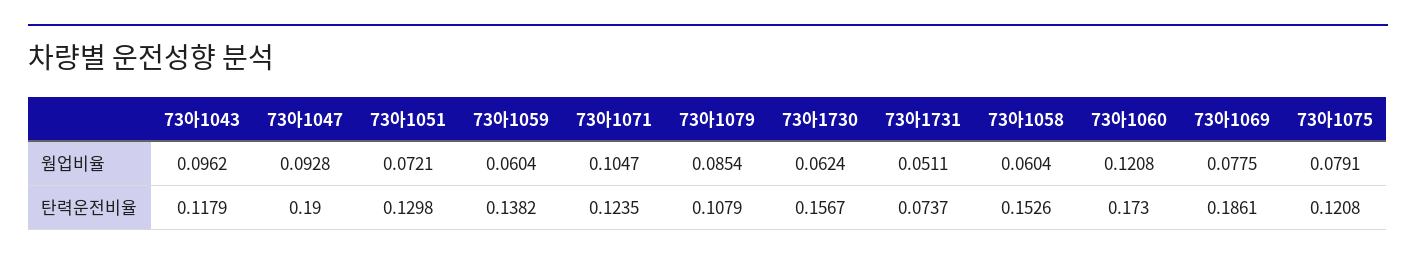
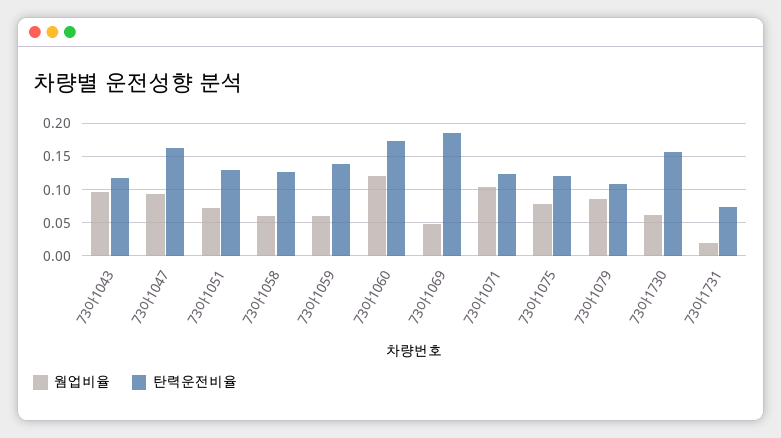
  {
    "웜업비율": {
      "73아1043": 0.0962,
      "73아1047": 0.0928,
      "73아1051": 0.0721,
      "73아1059": 0.0604,
      "73아1071": 0.1047,
      "73아1079": 0.0854,
      "73아1730": 0.0624,
-     "73아1731": 0.0511,
+     "73아1731": 0.02,
      "73아1058": 0.0604,
      "73아1060": 0.1208,
-     "73아1069": 0.0775,
+     "73아1069": 0.05,
      "73아1075": 0.0791
    },
    "탄력운전비율": {
      "73아1043": 0.1179,
-     "73아1047": 0.19,
+     "73아1047": 0.16,
      "73아1051": 0.1298,
      "73아1059": 0.1382,
      "73아1071": 0.1235,
      "73아1079": 0.1079,
      "73아1730": 0.1567,
      "73아1731": 0.0737,
-     "73아1058": 0.1526,
+     "73아1058": 0.13,
      "73아1060": 0.173,
      "73아1069": 0.1861,
      "73아1075": 0.1208
    }
  }

